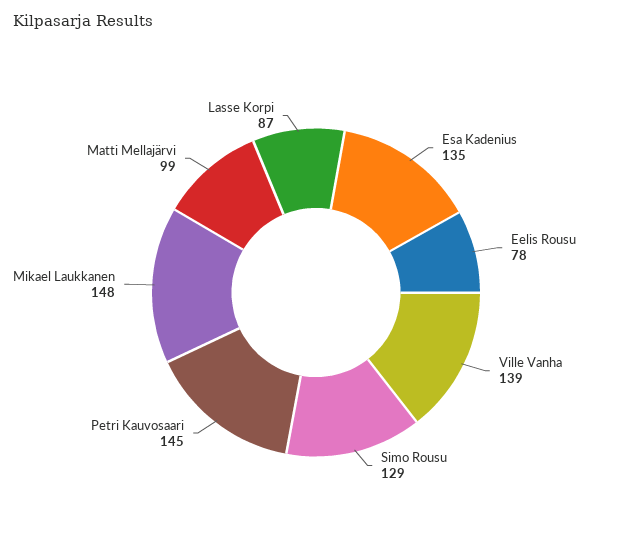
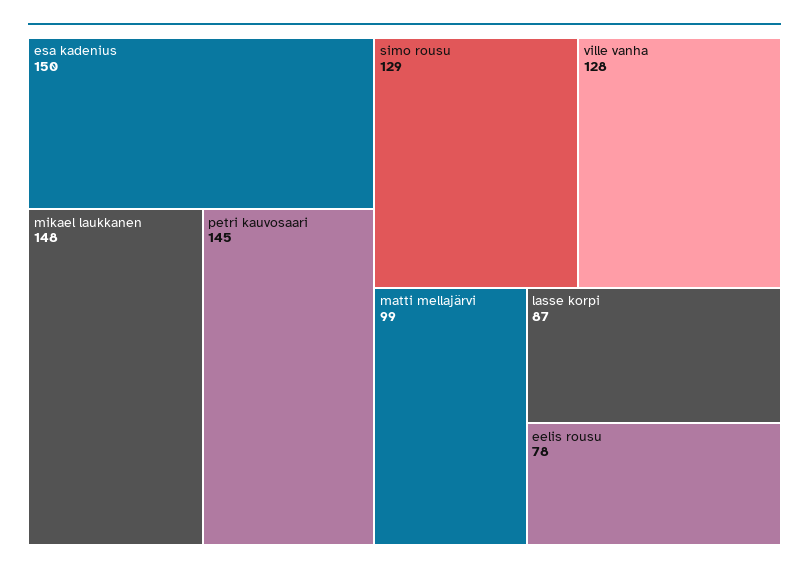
  {
-   "Esa Kadenius": 135,
+   "Esa Kadenius": 150,
    "Eelis Rousu": 78,
-   "Ville Vanha": 139,
+   "Ville Vanha": 128,
    "Simo Rousu": 129,
    "Petri Kauvosaari": 145,
    "Mikael Laukkanen": 148,
    "Matti Mellajärvi": 99,
    "Lasse Korpi": 87
  }

